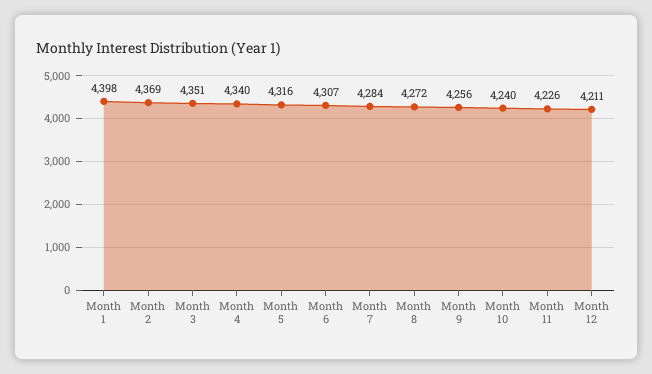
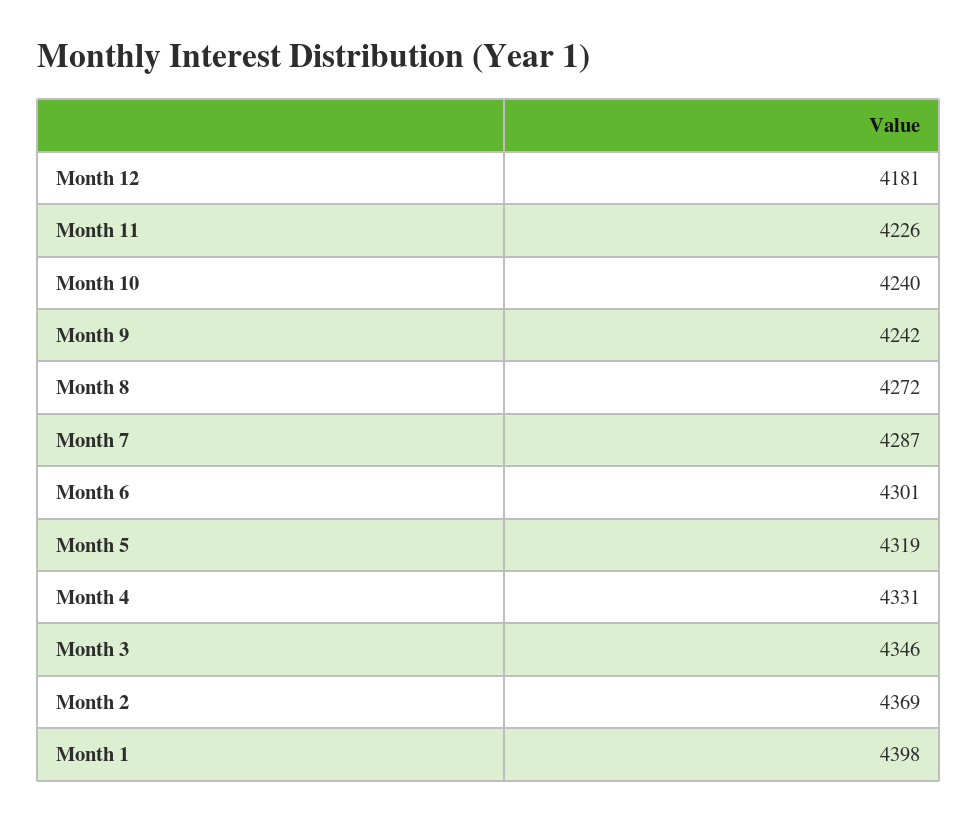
  {
    "Month 1": 4398,
    "Month 2": 4369,
-   "Month 3": 4351,
+   "Month 3": 4346,
-   "Month 4": 4340,
+   "Month 4": 4331,
-   "Month 5": 4316,
+   "Month 5": 4319,
-   "Month 6": 4307,
+   "Month 6": 4301,
-   "Month 7": 4284,
+   "Month 7": 4287,
    "Month 8": 4272,
-   "Month 9": 4256,
+   "Month 9": 4242,
    "Month 10": 4240,
    "Month 11": 4226,
-   "Month 12": 4211
+   "Month 12": 4181
  }

